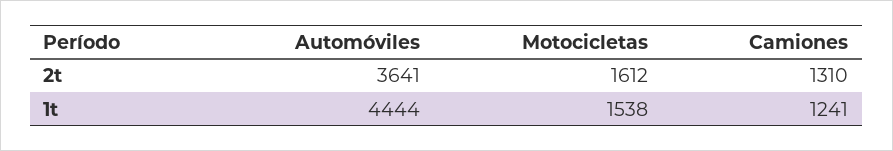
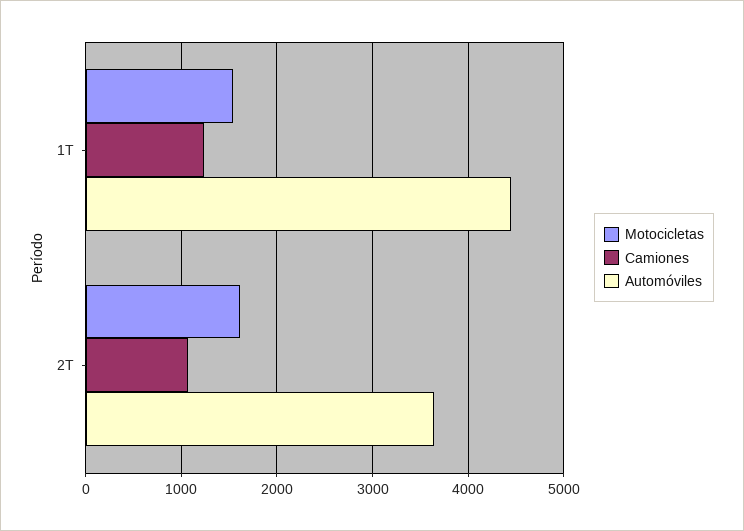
  {
    "Automóviles": {
      "2t": 3641,
      "1t": 4444
    },
    "Motocicletas": {
      "2t": 1612,
      "1t": 1538
    },
    "Camiones": {
-     "2t": 1310,
+     "2t": 1100,
      "1t": 1241
    }
  }

